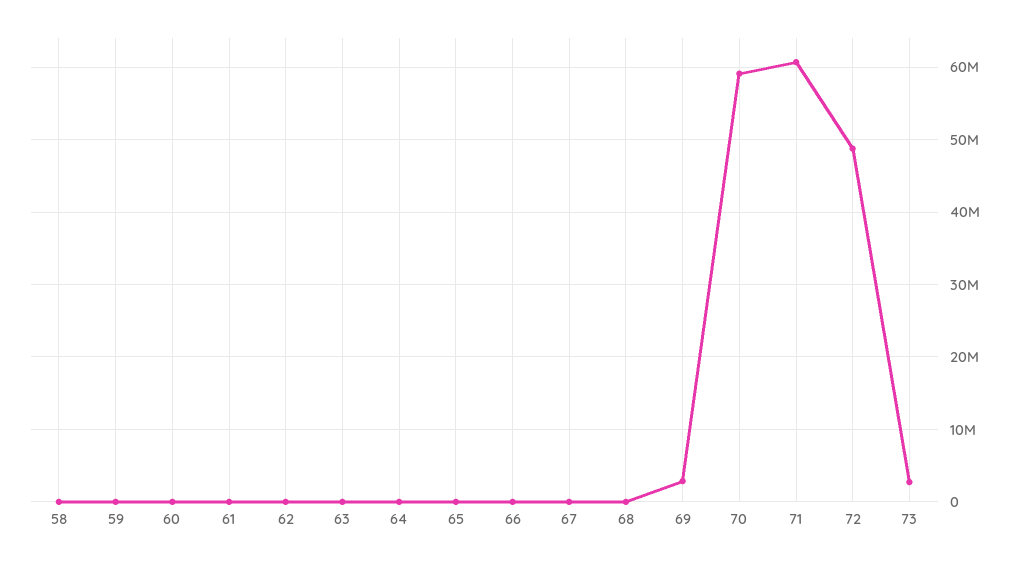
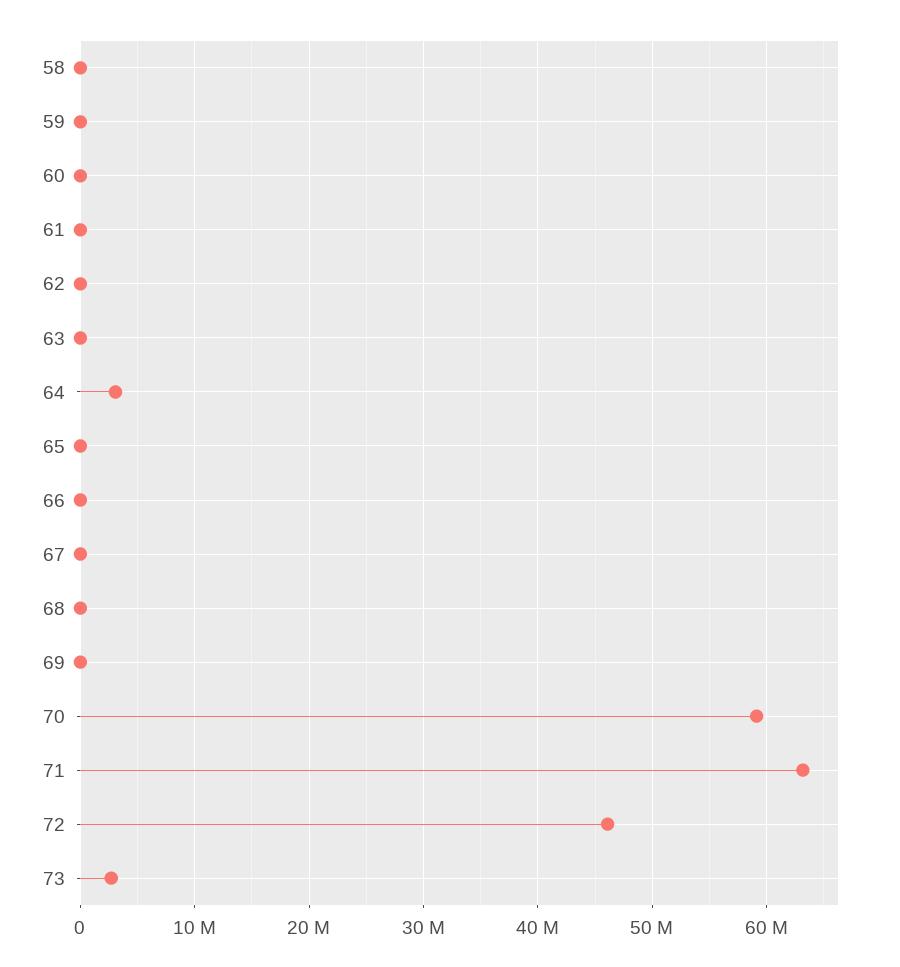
  {
    "58": 0,
    "59": 0,
    "60": 0,
    "61": 0,
    "62": 0,
    "63": 0,
-   "64": 0,
+   "64": 3000000,
    "65": 0,
    "66": 0,
    "67": 0,
    "68": 0,
-   "69": 3000000,
+   "69": 0,
    "70": 59000000,
-   "71": 61000000,
+   "71": 63000000,
-   "72": 49000000,
+   "72": 46000000,
    "73": 3000000
  }

